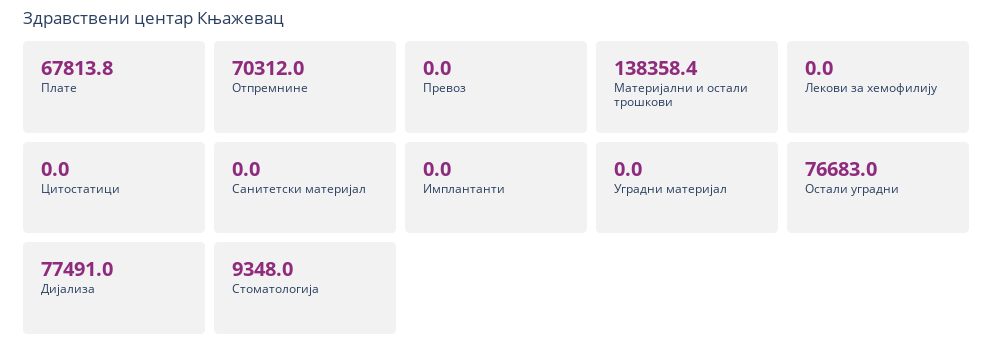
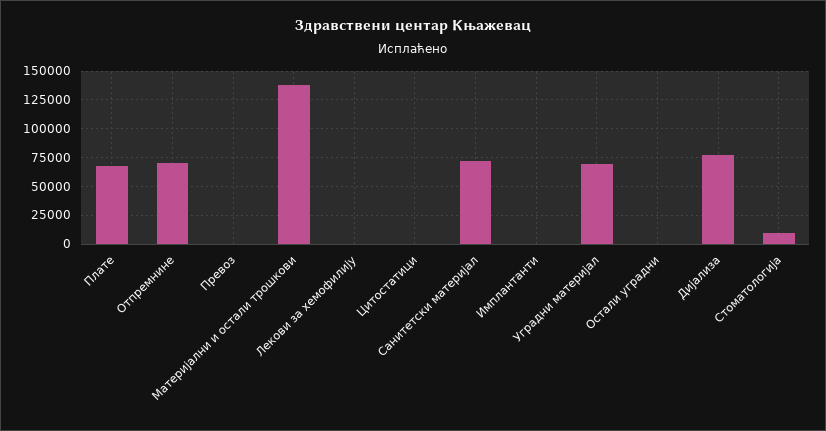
  {
    "Плате": 67813.8,
    "Отпремнине": 70312,
    "Превоз": 0,
    "Материјални и остали трошкови": 138358.4,
    "Лекови за хемофилију": 0,
    "Цитостатици": 0,
-   "Санитетски материјал": 0,
+   "Санитетски материјал": 75000,
    "Имплантанти": 0,
-   "Уградни материјал": 0,
+   "Уградни материјал": 75000,
-   "Остали уградни": 76683,
+   "Остали уградни": 0,
    "Дијализа": 77491,
    "Стоматологија": 9348
  }

